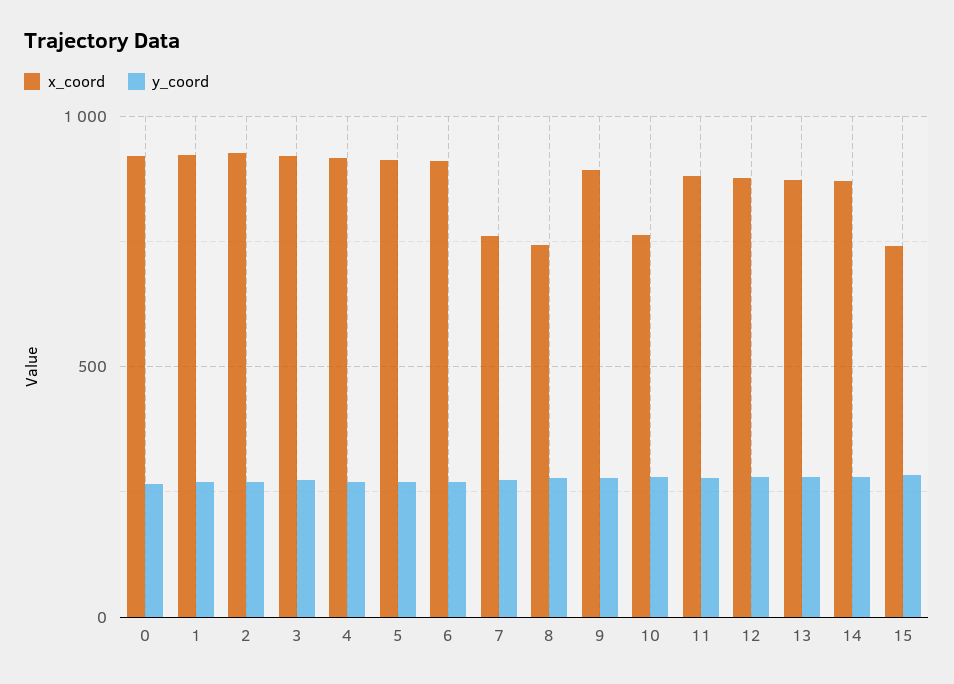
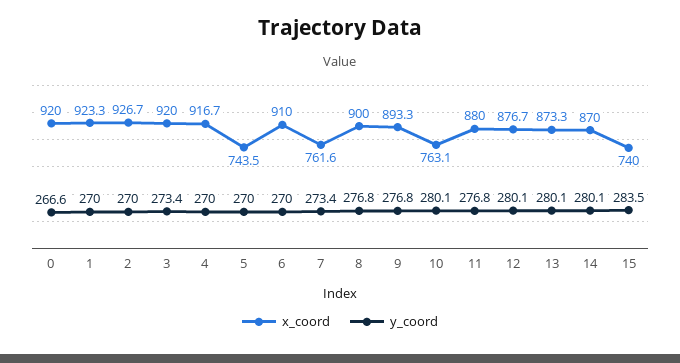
  {
    "x_coord": {
      "0": 920,
      "1": 923.3,
      "2": 926.7,
      "3": 920,
      "4": 916.7,
-     "5": 900,
+     "5": 743.5,
      "6": 910,
      "7": 761.6,
-     "8": 750,
+     "8": 900,
      "9": 893.3,
      "10": 763.1,
      "11": 880,
      "12": 876.7,
      "13": 873.3,
      "14": 870,
      "15": 740
    },
    "y_coord": {
      "0": 266.6,
      "1": 270,
      "2": 270,
      "3": 273.4,
      "4": 270,
      "5": 270,
      "6": 270,
      "7": 273.4,
      "8": 276.8,
      "9": 276.8,
      "10": 280.1,
      "11": 276.8,
      "12": 280.1,
      "13": 280.1,
      "14": 280.1,
      "15": 283.5
    }
  }

